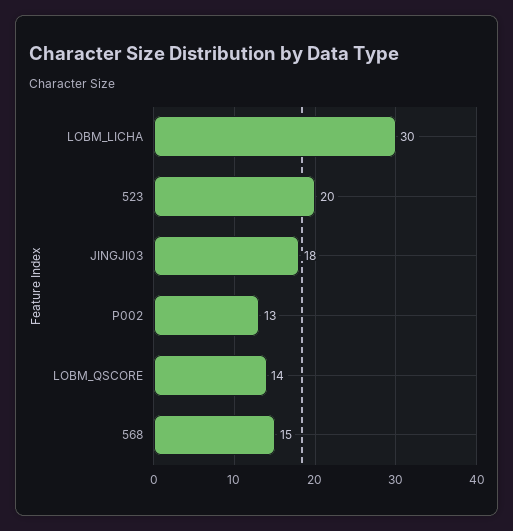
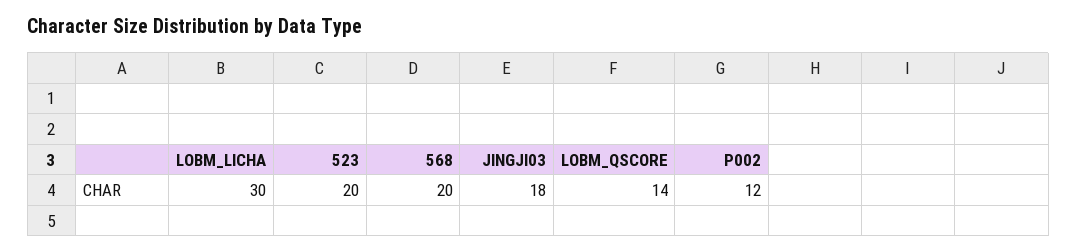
  {
    "LOBM_LICHA": 30,
    "523": 20,
    "JINGJI03": 18,
-   "P002": 13,
+   "P002": 12,
    "LOBM_QSCORE": 14,
-   "568": 15
+   "568": 20
  }

